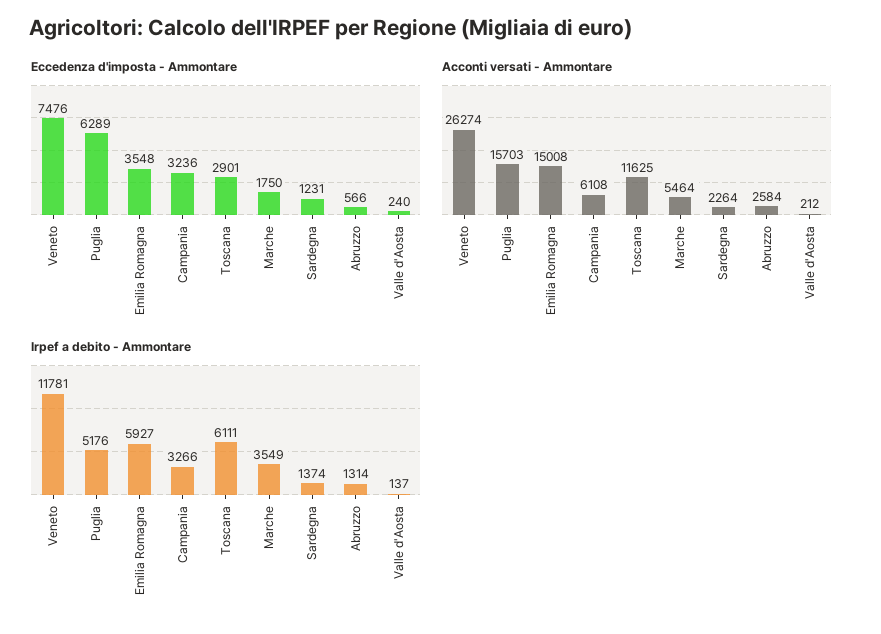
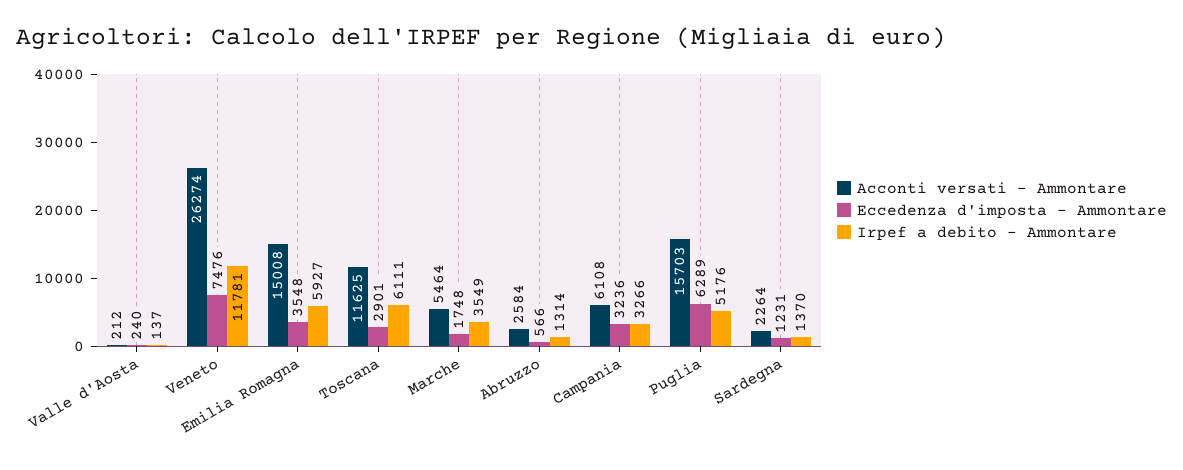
  {
    "Eccedenza d'imposta - Ammontare": {
      "Veneto": 7476,
      "Puglia": 6289,
      "Emilia Romagna": 3548,
      "Campania": 3236,
      "Toscana": 2901,
-     "Marche": 1750,
+     "Marche": 1748,
      "Sardegna": 1231,
      "Abruzzo": 566,
      "Valle d'Aosta": 240
    },
    "Acconti versati - Ammontare": {
      "Veneto": 26274,
      "Puglia": 15703,
      "Emilia Romagna": 15008,
      "Campania": 6108,
      "Toscana": 11625,
      "Marche": 5464,
      "Sardegna": 2264,
      "Abruzzo": 2584,
      "Valle d'Aosta": 212
    },
    "Irpef a debito - Ammontare": {
      "Veneto": 11781,
      "Puglia": 5176,
      "Emilia Romagna": 5927,
      "Campania": 3266,
      "Toscana": 6111,
      "Marche": 3549,
-     "Sardegna": 1374,
+     "Sardegna": 1370,
      "Abruzzo": 1314,
      "Valle d'Aosta": 137
    }
  }

